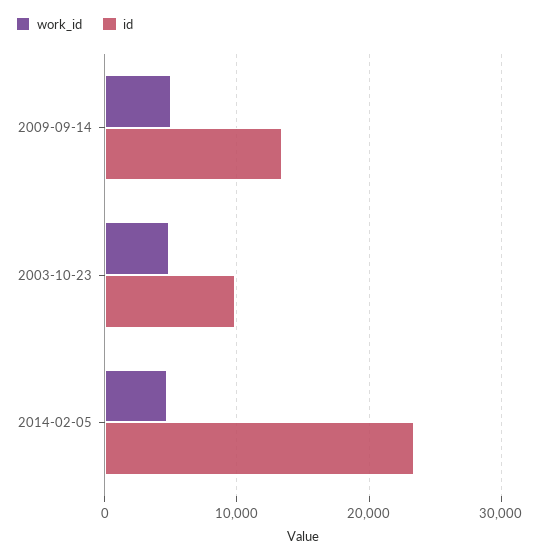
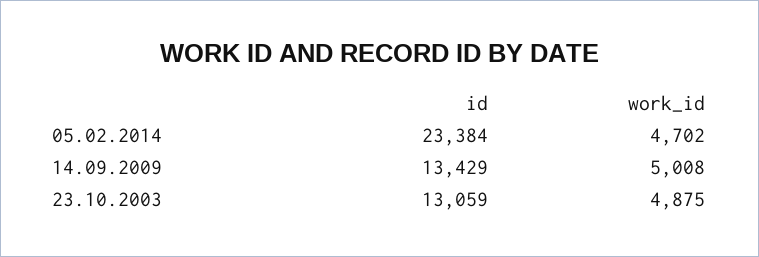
  {
    "work_id": {
      "2009-09-14": 5008,
      "2003-10-23": 4875,
      "2014-02-05": 4702
    },
    "id": {
      "2009-09-14": 13429,
-     "2003-10-23": 10000,
+     "2003-10-23": 13059,
      "2014-02-05": 23384
    }
  }

